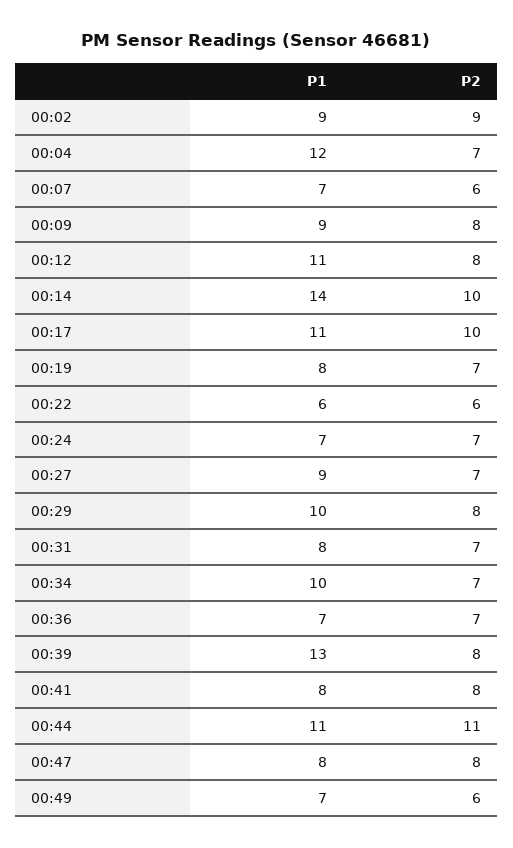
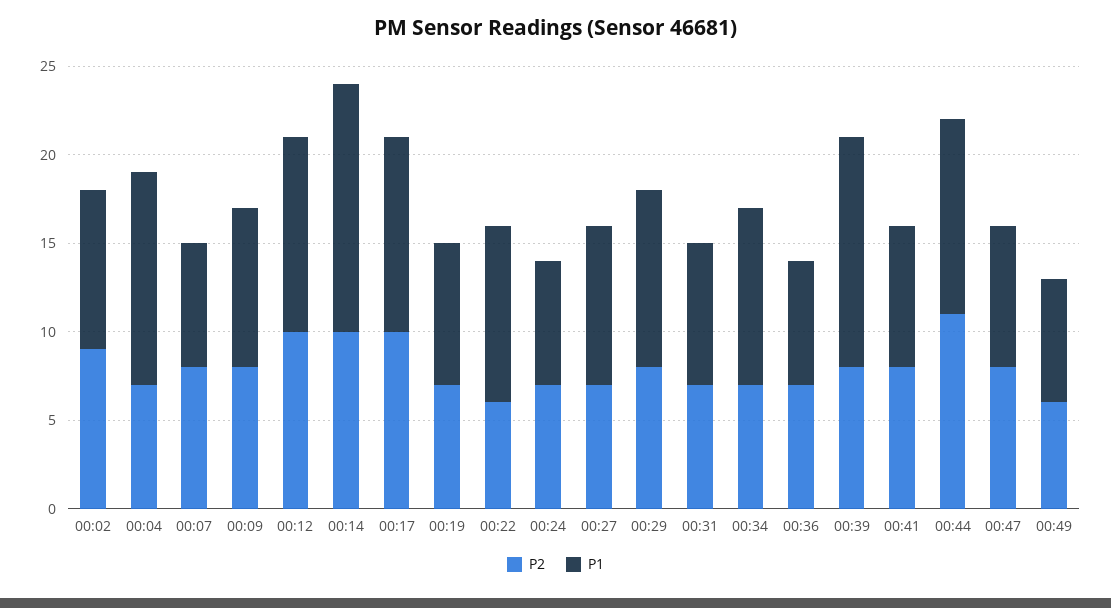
  {
    "P1": {
      "00:02": 9,
      "00:04": 12,
      "00:07": 7,
      "00:09": 9,
      "00:12": 11,
      "00:14": 14,
      "00:17": 11,
      "00:19": 8,
-     "00:22": 6,
+     "00:22": 10,
      "00:24": 7,
      "00:27": 9,
      "00:29": 10,
      "00:31": 8,
      "00:34": 10,
      "00:36": 7,
      "00:39": 13,
      "00:41": 8,
      "00:44": 11,
      "00:47": 8,
      "00:49": 7
    },
    "P2": {
      "00:02": 9,
      "00:04": 7,
-     "00:07": 6,
+     "00:07": 8,
      "00:09": 8,
-     "00:12": 8,
+     "00:12": 10,
      "00:14": 10,
      "00:17": 10,
      "00:19": 7,
      "00:22": 6,
      "00:24": 7,
      "00:27": 7,
      "00:29": 8,
      "00:31": 7,
      "00:34": 7,
      "00:36": 7,
      "00:39": 8,
      "00:41": 8,
      "00:44": 11,
      "00:47": 8,
      "00:49": 6
    }
  }

